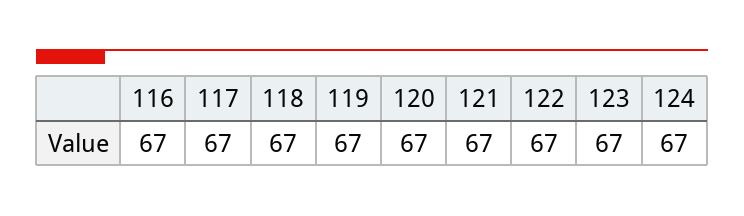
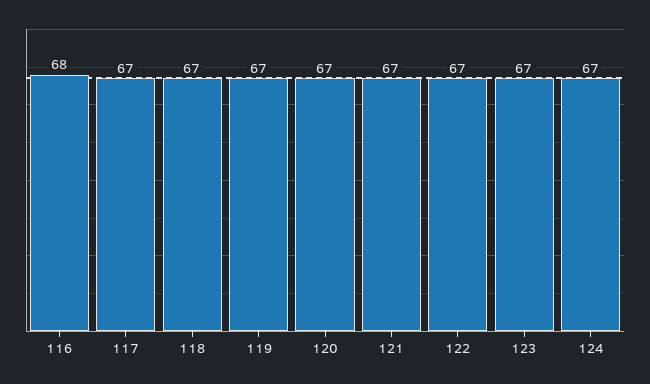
  {
-   "116": 67,
+   "116": 68,
    "117": 67,
    "118": 67,
    "119": 67,
    "120": 67,
    "121": 67,
    "122": 67,
    "123": 67,
    "124": 67
  }

